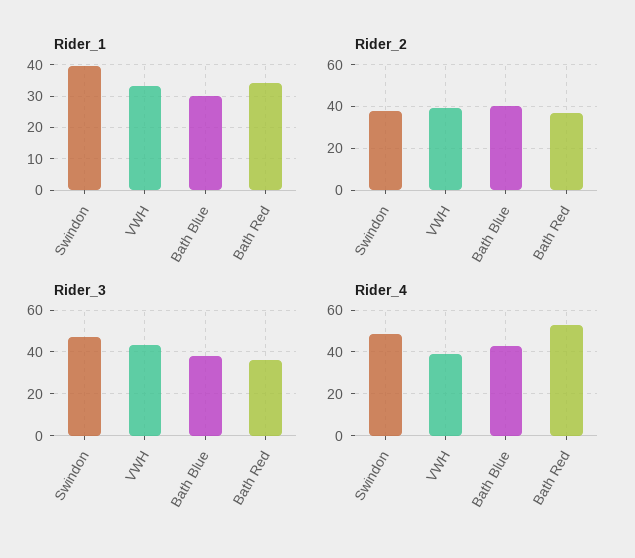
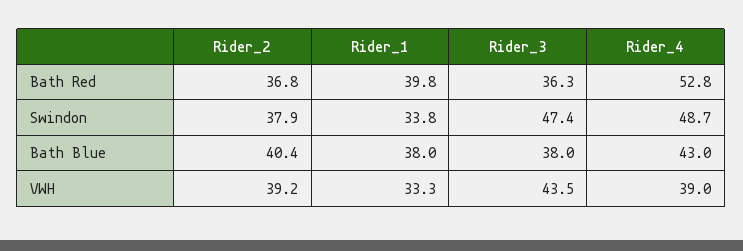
  {
    "Rider_1": {
-     "Swindon": 40,
+     "Swindon": 33.8,
      "VWH": 33.3,
-     "Bath Blue": 30,
+     "Bath Blue": 38,
-     "Bath Red": 34
+     "Bath Red": 39.8
    },
    "Rider_2": {
      "Swindon": 37.9,
      "VWH": 39.2,
      "Bath Blue": 40.4,
      "Bath Red": 36.8
    },
    "Rider_3": {
      "Swindon": 47.4,
      "VWH": 43.5,
      "Bath Blue": 38,
      "Bath Red": 36.3
    },
    "Rider_4": {
      "Swindon": 48.7,
      "VWH": 39,
      "Bath Blue": 43,
      "Bath Red": 52.8
    }
  }

